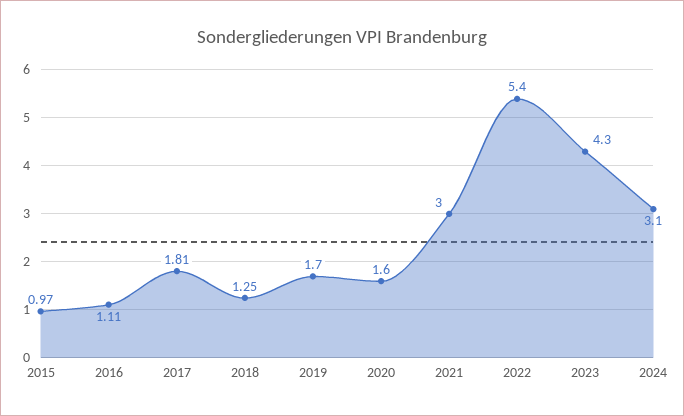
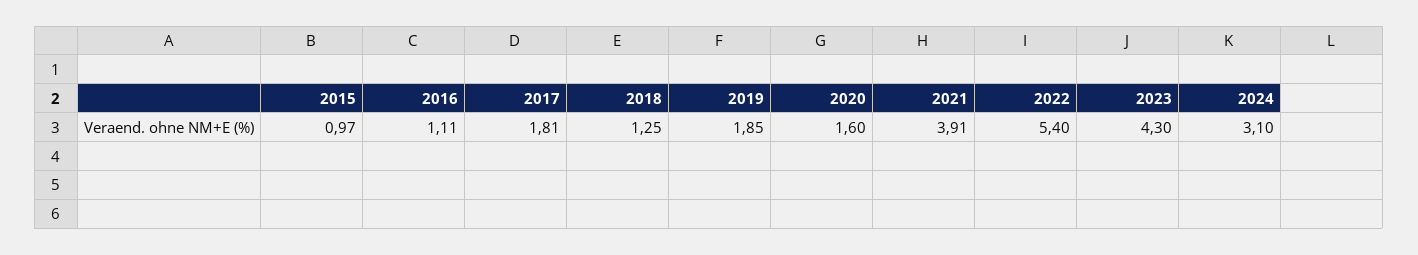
  {
    "2015": 0.97,
    "2016": 1.11,
    "2017": 1.81,
    "2018": 1.25,
-   "2019": 1.7,
+   "2019": 1.85,
    "2020": 1.6,
-   "2021": 3,
+   "2021": 3.91,
    "2022": 5.4,
    "2023": 4.3,
    "2024": 3.1
  }

